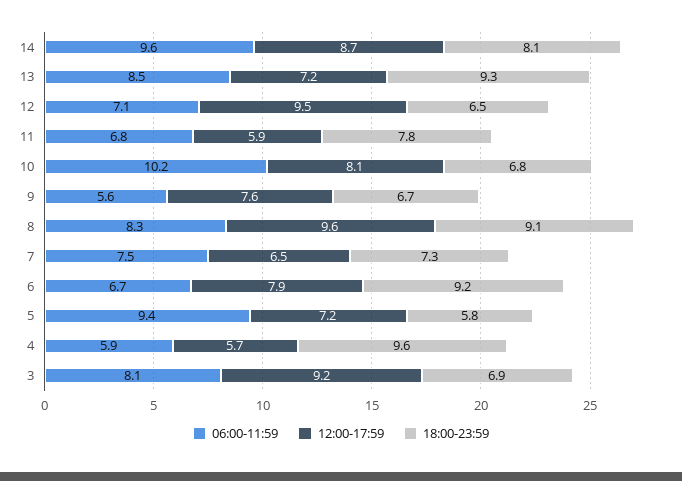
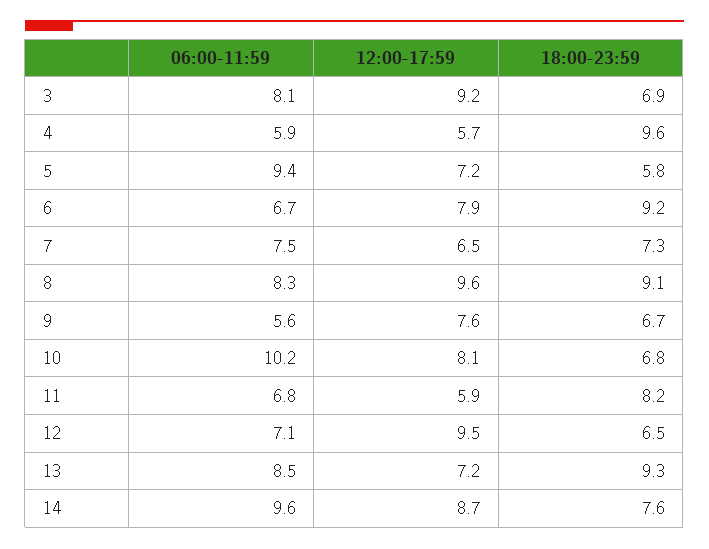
  {
    "06:00-11:59": {
      "14": 9.6,
      "13": 8.5,
      "12": 7.1,
      "11": 6.8,
      "10": 10.2,
      "9": 5.6,
      "8": 8.3,
      "7": 7.5,
      "6": 6.7,
      "5": 9.4,
      "4": 5.9,
      "3": 8.1
    },
    "12:00-17:59": {
      "14": 8.7,
      "13": 7.2,
      "12": 9.5,
      "11": 5.9,
      "10": 8.1,
      "9": 7.6,
      "8": 9.6,
      "7": 6.5,
      "6": 7.9,
      "5": 7.2,
      "4": 5.7,
      "3": 9.2
    },
    "18:00-23:59": {
-     "14": 8.1,
+     "14": 7.6,
      "13": 9.3,
      "12": 6.5,
-     "11": 7.8,
+     "11": 8.2,
      "10": 6.8,
      "9": 6.7,
      "8": 9.1,
      "7": 7.3,
      "6": 9.2,
      "5": 5.8,
      "4": 9.6,
      "3": 6.9
    }
  }

